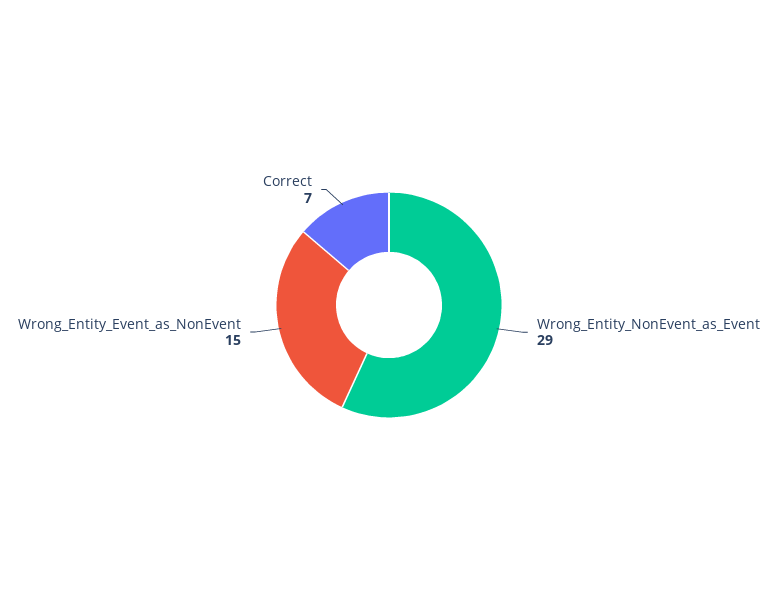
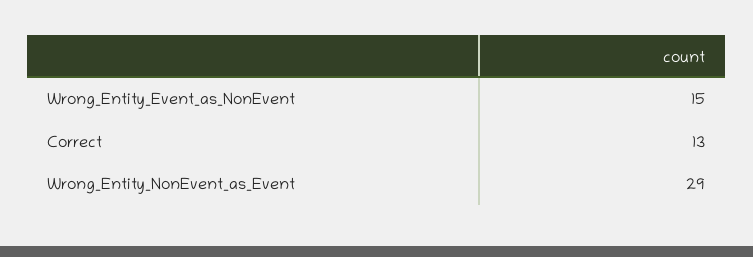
  {
    "Wrong_Entity_NonEvent_as_Event": 29,
    "Wrong_Entity_Event_as_NonEvent": 15,
-   "Correct": 7
+   "Correct": 13
  }

